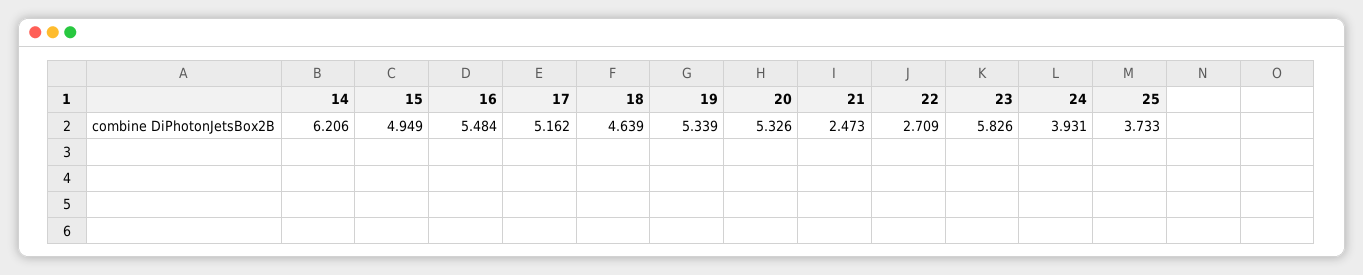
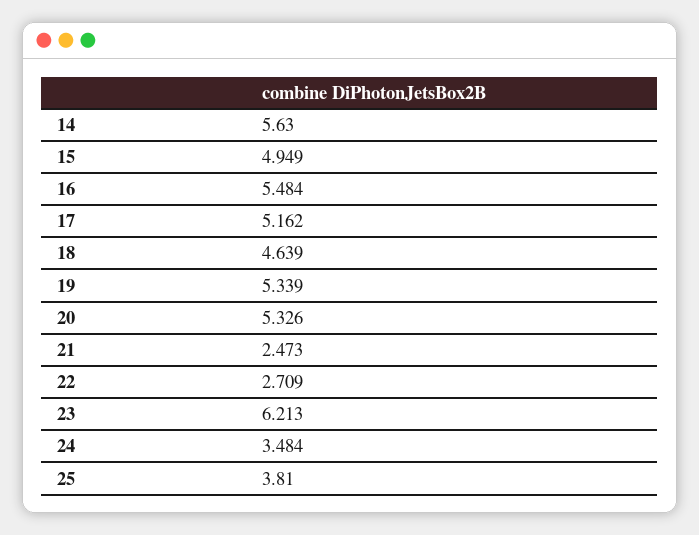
  {
-   "14": 6.206,
+   "14": 5.63,
    "15": 4.949,
    "16": 5.484,
    "17": 5.162,
    "18": 4.639,
    "19": 5.339,
    "20": 5.326,
    "21": 2.473,
    "22": 2.709,
-   "23": 5.826,
+   "23": 6.213,
-   "24": 3.931,
+   "24": 3.484,
-   "25": 3.733
+   "25": 3.81
  }

